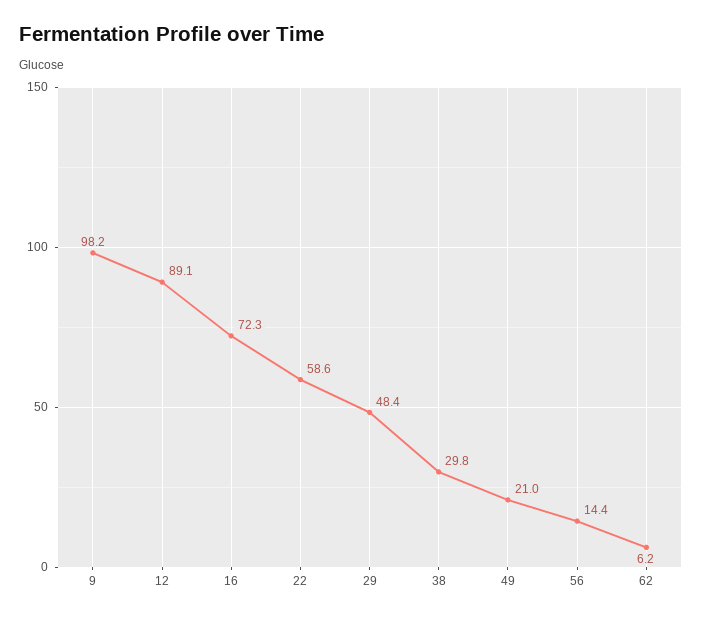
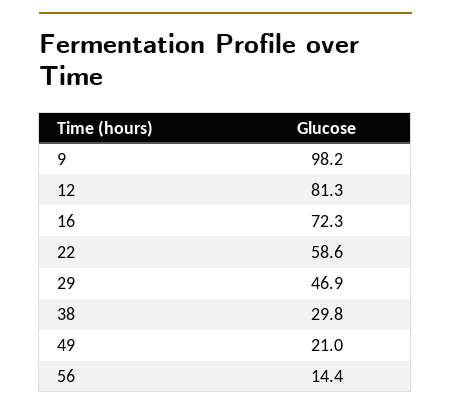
  {
    "9": 98.2,
-   "12": 89.1,
+   "12": 81.3,
    "16": 72.3,
    "22": 58.6,
-   "29": 48.4,
+   "29": 46.9,
    "38": 29.8,
    "49": 21,
-   "56": 14.4,
+   "56": 14.4
-   "62": 6.2
  }

